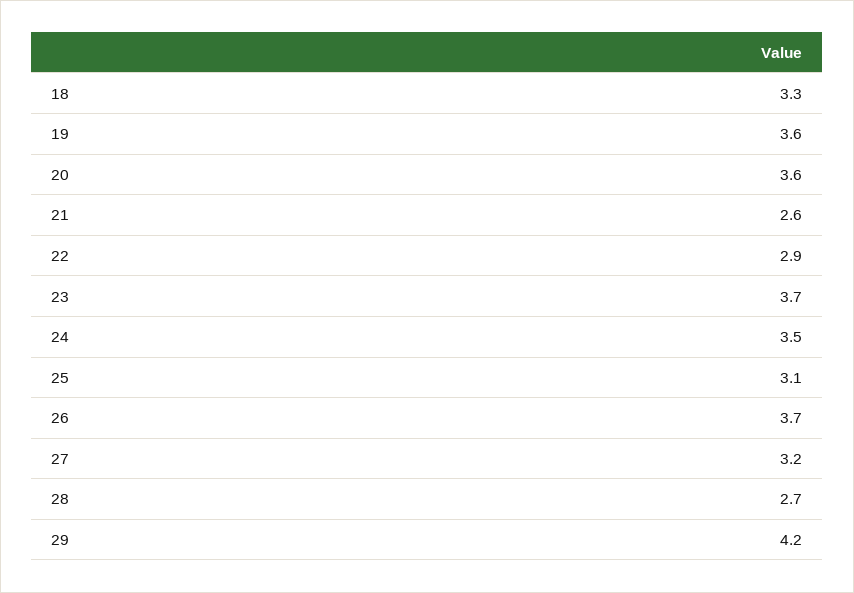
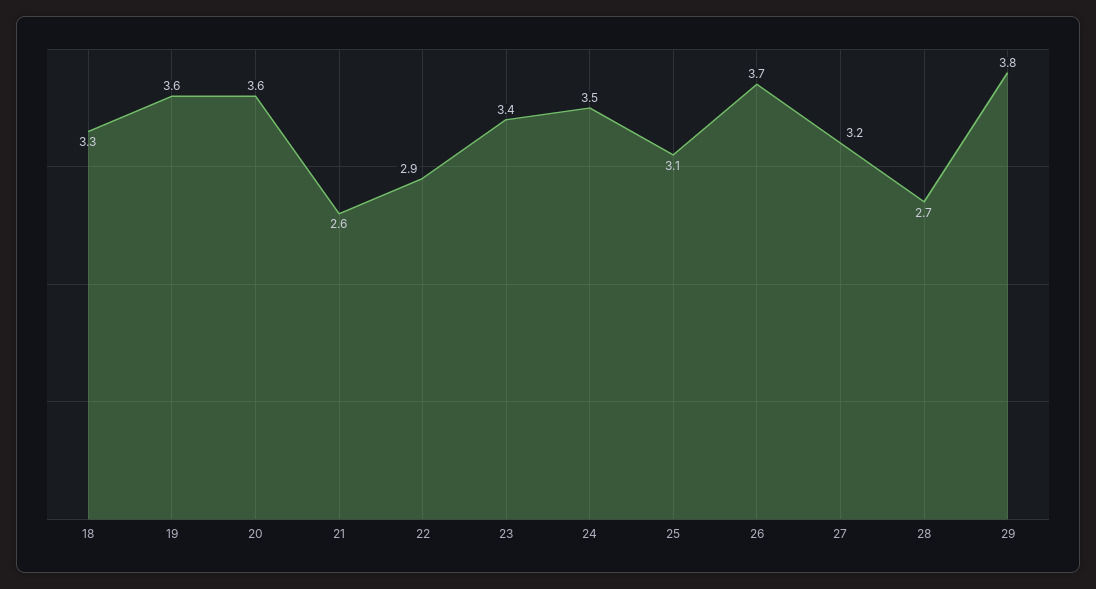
  {
    "18": 3.3,
    "19": 3.6,
    "20": 3.6,
    "21": 2.6,
    "22": 2.9,
-   "23": 3.7,
+   "23": 3.4,
    "24": 3.5,
    "25": 3.1,
    "26": 3.7,
    "27": 3.2,
    "28": 2.7,
-   "29": 4.2
+   "29": 3.8
  }

